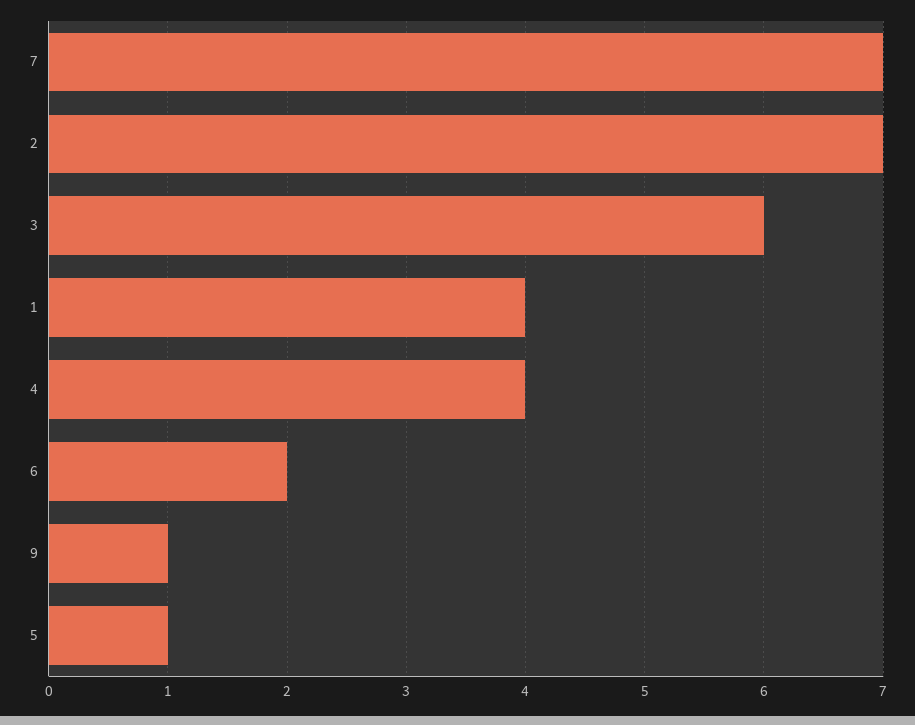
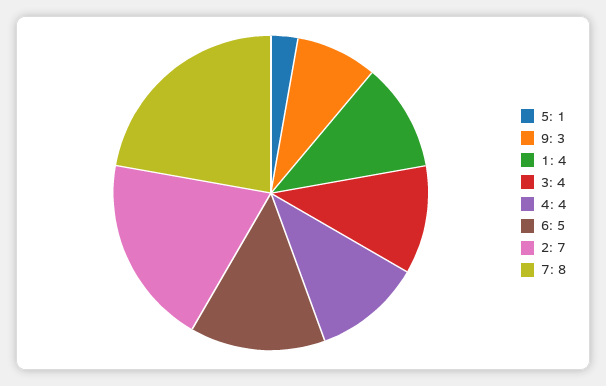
  {
-   "7": 7,
+   "7": 8,
    "2": 7,
-   "3": 6,
+   "3": 4,
    "1": 4,
    "4": 4,
-   "6": 2,
+   "6": 5,
-   "9": 1,
+   "9": 3,
    "5": 1
  }

